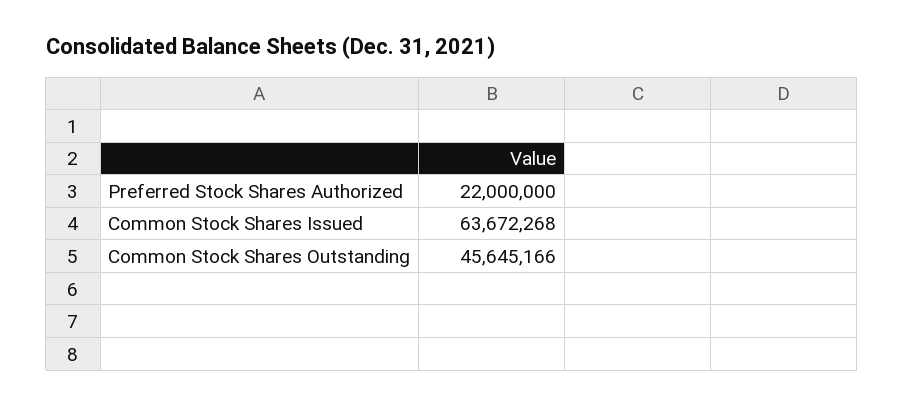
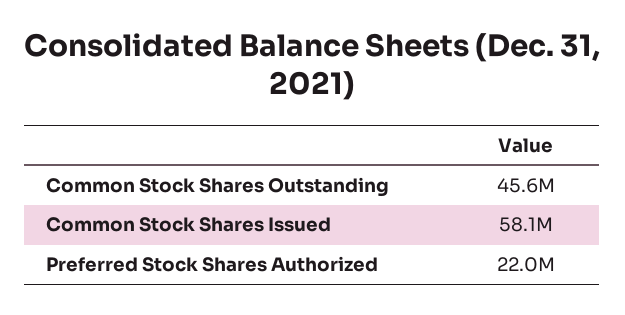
  {
    "Preferred Stock Shares Authorized": 22000000,
-   "Common Stock Shares Issued": 63672268,
+   "Common Stock Shares Issued": 58100000,
    "Common Stock Shares Outstanding": 45645166
  }

